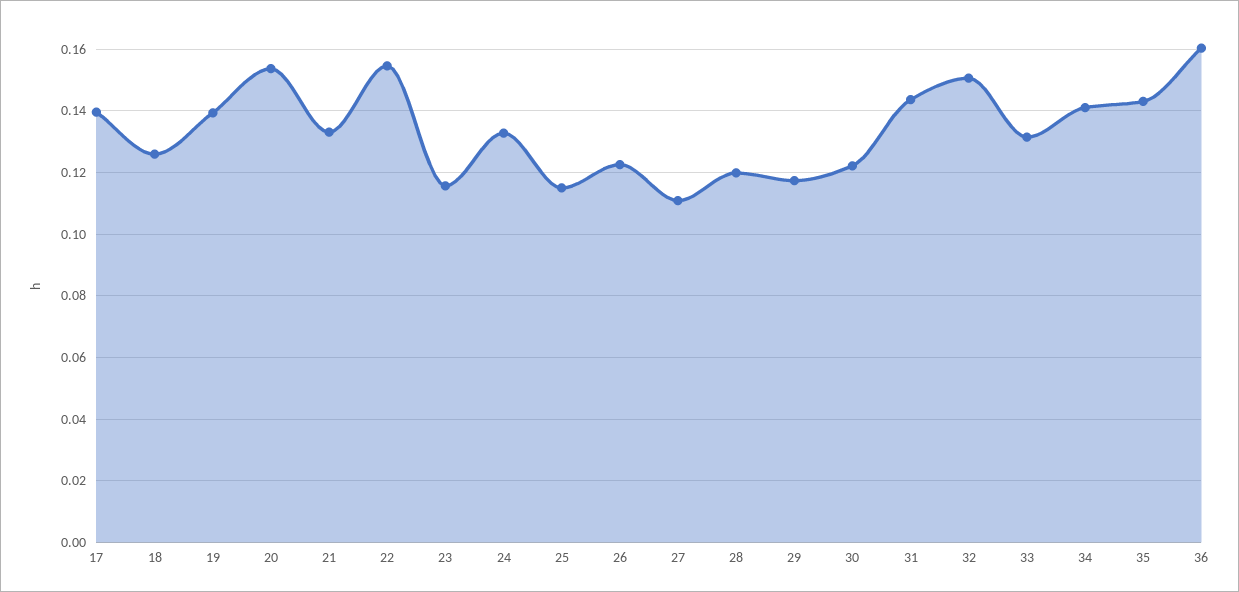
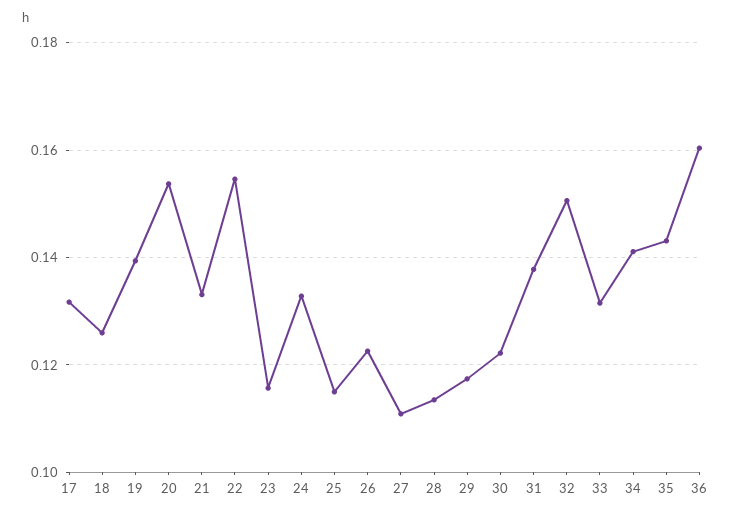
  {
-   "17": 0.14,
+   "17": 0.132,
    "18": 0.126,
    "19": 0.14,
    "20": 0.154,
    "21": 0.134,
    "22": 0.154,
    "23": 0.116,
    "24": 0.132,
    "25": 0.116,
    "26": 0.122,
    "27": 0.11,
-   "28": 0.12,
+   "28": 0.114,
    "29": 0.118,
    "30": 0.122,
-   "31": 0.144,
+   "31": 0.138,
    "32": 0.15,
    "33": 0.132,
    "34": 0.142,
    "35": 0.144,
    "36": 0.16
  }

